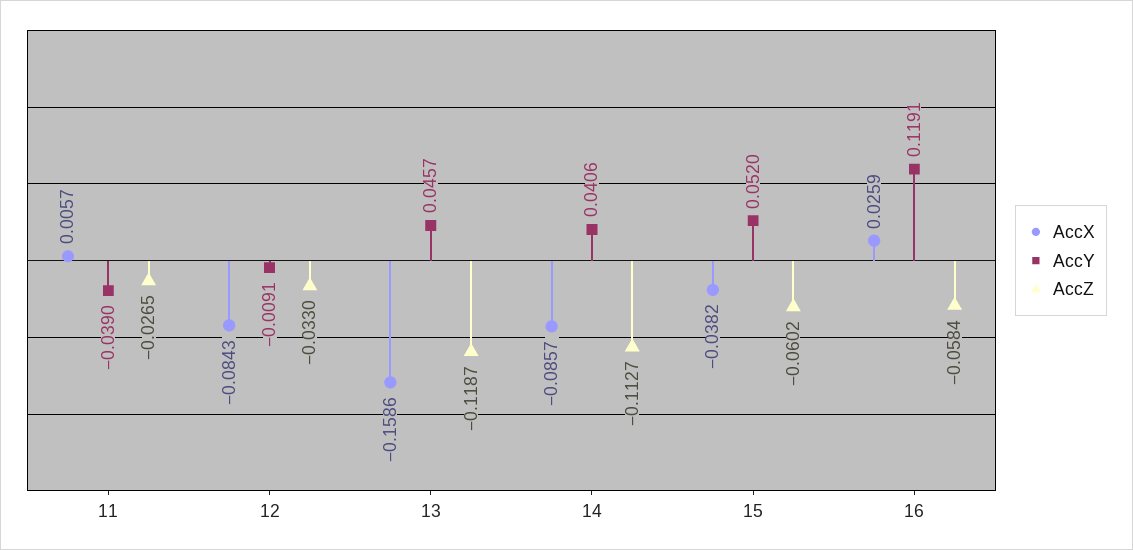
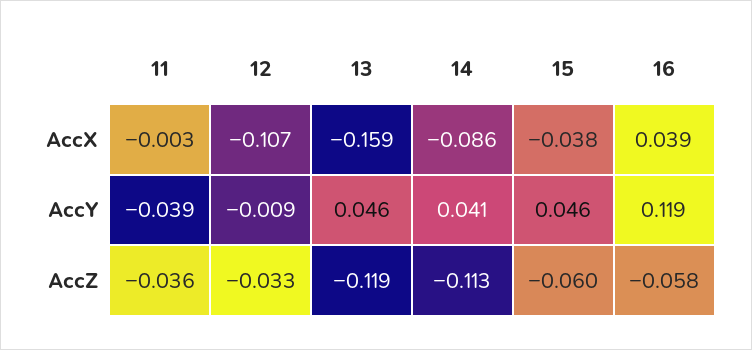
  {
    "AccX": {
-     "11": 0.0057,
+     "11": -0.003,
-     "12": -0.0843,
+     "12": -0.107,
      "13": -0.1586,
      "14": -0.0857,
      "15": -0.0382,
-     "16": 0.0259
+     "16": 0.039
    },
    "AccY": {
      "11": -0.039,
      "12": -0.0091,
      "13": 0.0457,
      "14": 0.0406,
-     "15": 0.052,
+     "15": 0.046,
      "16": 0.1191
    },
    "AccZ": {
-     "11": -0.0265,
+     "11": -0.036,
      "12": -0.033,
      "13": -0.1187,
      "14": -0.1127,
      "15": -0.0602,
      "16": -0.0584
    }
  }

